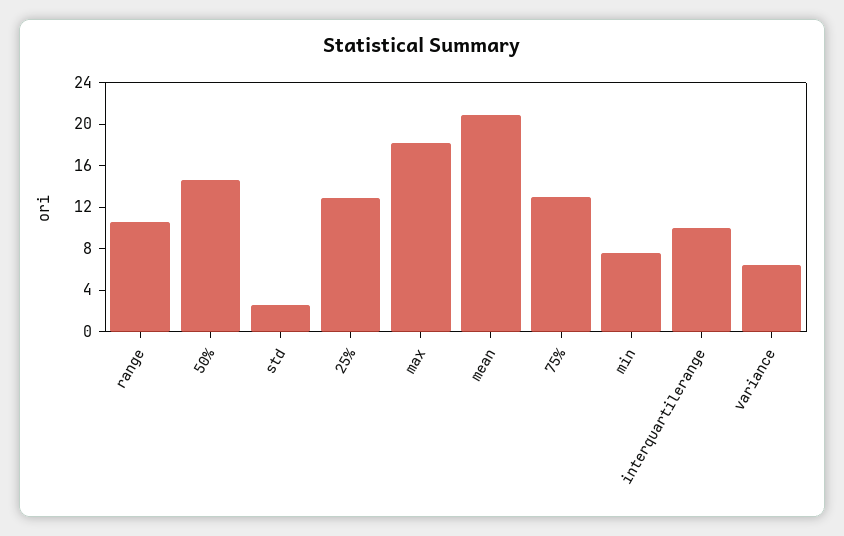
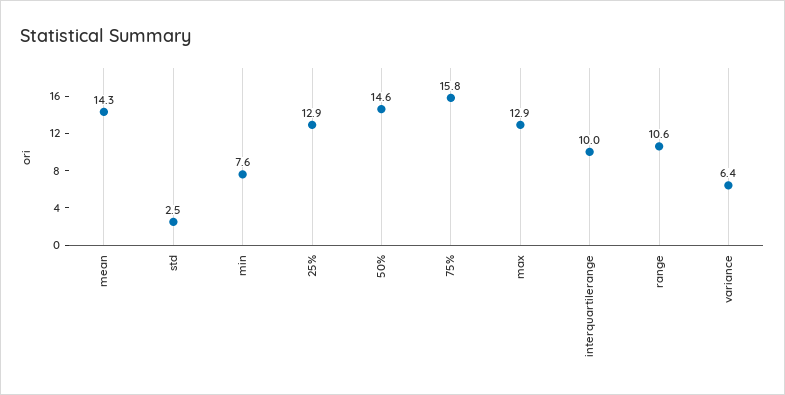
  {
    "range": 10.6,
    "50%": 14.6,
    "std": 2.5,
    "25%": 12.9,
-   "max": 18,
+   "max": 12.9,
-   "mean": 21,
+   "mean": 14.3,
-   "75%": 13,
+   "75%": 15.8,
    "min": 7.6,
    "interquartilerange": 10,
    "variance": 6.4
  }

